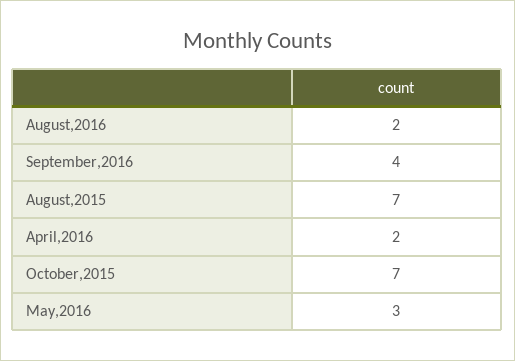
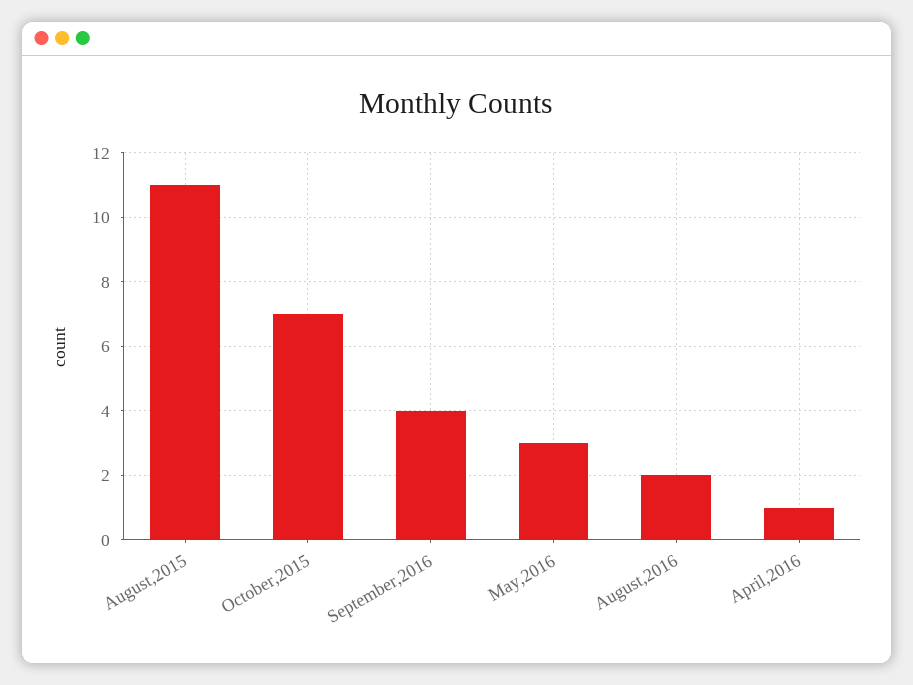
  {
    "August,2016": 2,
    "September,2016": 4,
-   "August,2015": 7,
+   "August,2015": 11,
-   "April,2016": 2,
+   "April,2016": 1,
    "October,2015": 7,
    "May,2016": 3
  }

